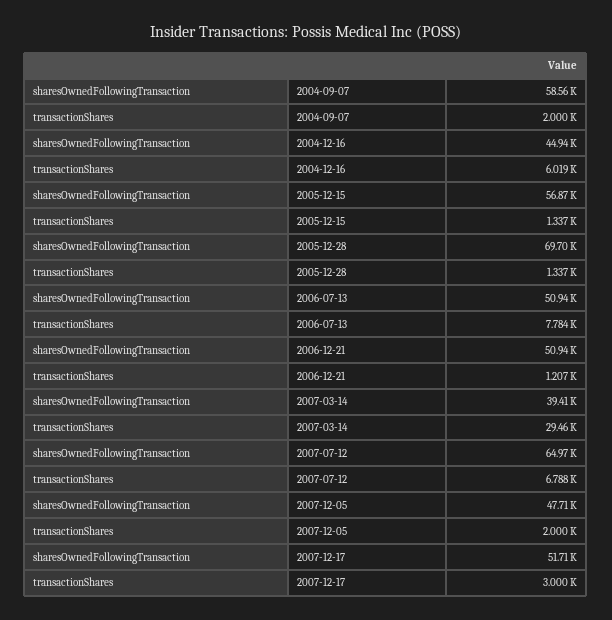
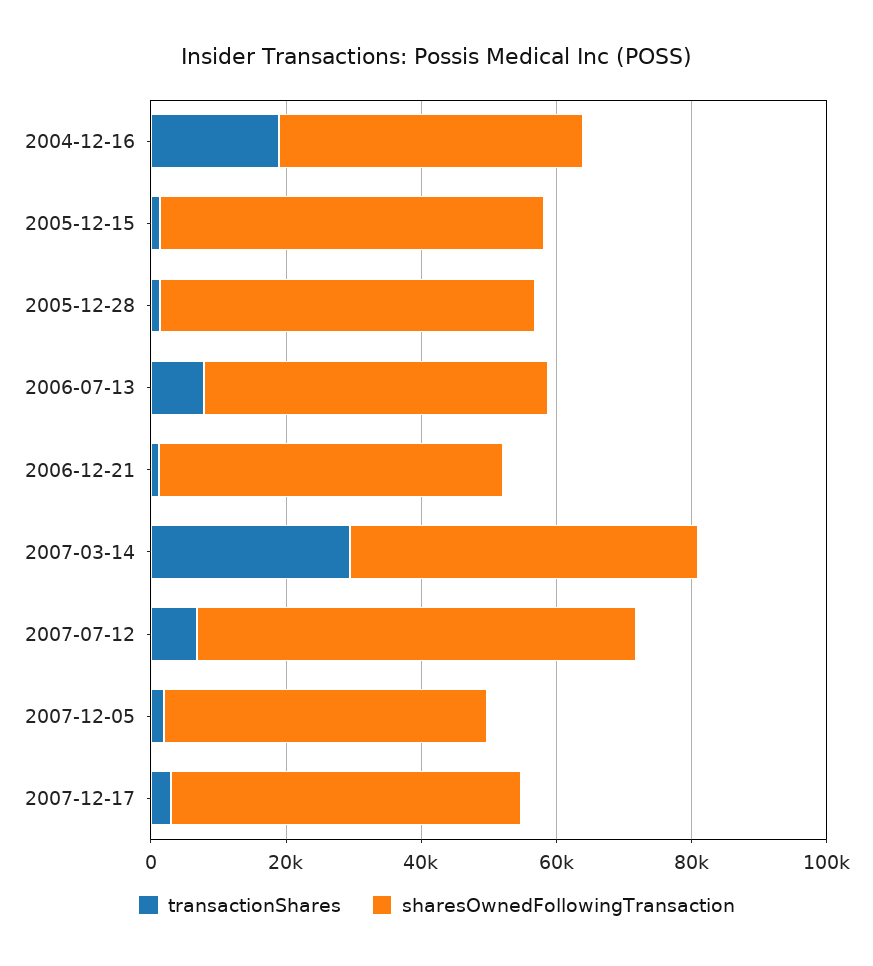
  {
    "sharesOwnedFollowingTransaction": {
-     "2004-09-07": 58560,
      "2004-12-16": 44940,
      "2005-12-15": 56870,
-     "2005-12-28": 69700,
+     "2005-12-28": 55000,
      "2006-07-13": 50940,
      "2006-12-21": 50940,
-     "2007-03-14": 39410,
+     "2007-03-14": 50000,
      "2007-07-12": 64970,
      "2007-12-05": 47710,
      "2007-12-17": 51710
    },
    "transactionShares": {
-     "2004-09-07": 2000,
-     "2004-12-16": 6019,
+     "2004-12-16": 20000,
      "2005-12-15": 1337,
      "2005-12-28": 1337,
      "2006-07-13": 7784,
      "2006-12-21": 1207,
      "2007-03-14": 29460,
      "2007-07-12": 6788,
      "2007-12-05": 2000,
      "2007-12-17": 3000
    }
  }

